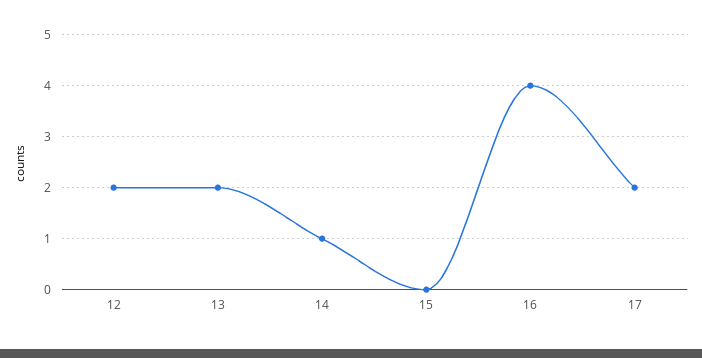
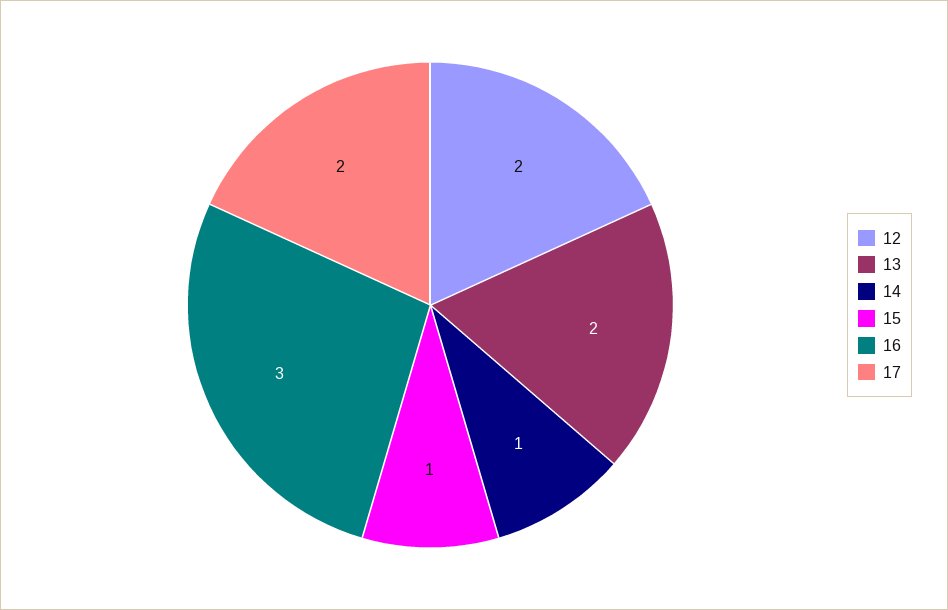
  {
    "12": 2,
    "13": 2,
    "14": 1,
-   "15": 0,
+   "15": 1,
-   "16": 4,
+   "16": 3,
    "17": 2
  }

